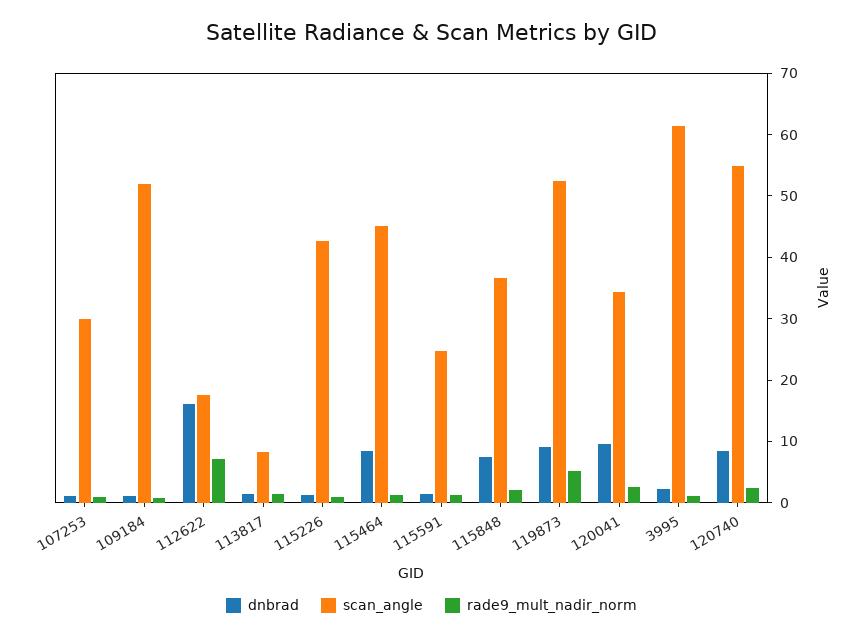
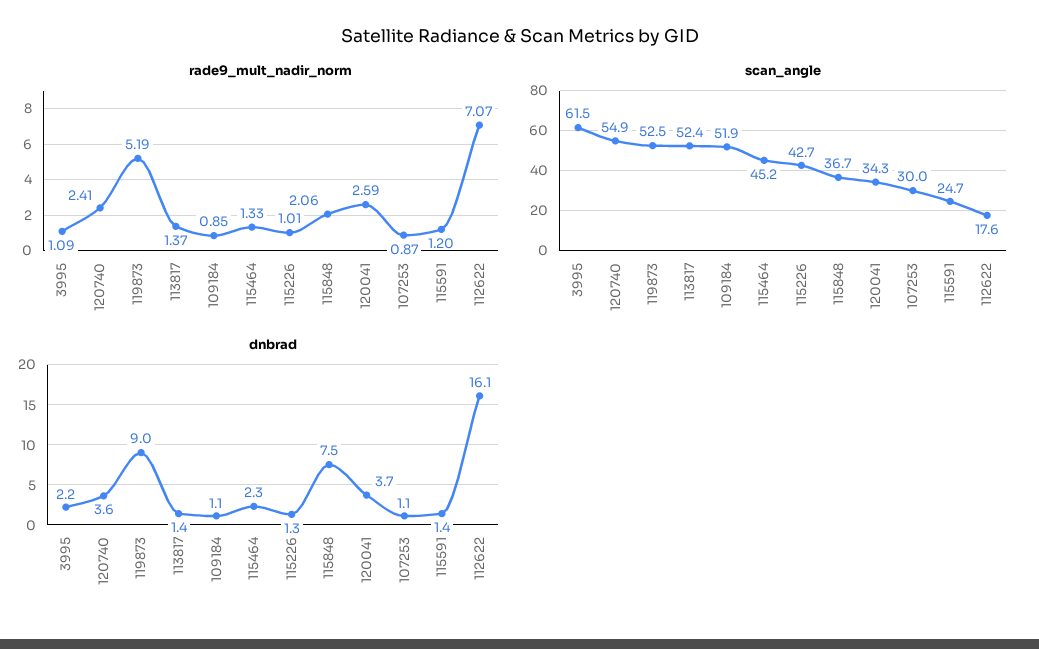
  {
    "dnbrad": {
      "107253": 1.1,
      "109184": 1.1,
      "112622": 16.1,
      "113817": 1.4,
      "115226": 1.3,
-     "115464": 8,
+     "115464": 2.3,
      "115591": 1.4,
      "115848": 7.5,
      "119873": 9,
-     "120041": 10,
+     "120041": 3.7,
      "3995": 2.2,
-     "120740": 8
+     "120740": 3.6
    },
    "scan_angle": {
      "107253": 30,
      "109184": 51.9,
      "112622": 17.6,
-     "113817": 8,
+     "113817": 52.4,
      "115226": 42.7,
      "115464": 45.2,
      "115591": 24.7,
      "115848": 36.7,
      "119873": 52.5,
      "120041": 34.3,
      "3995": 61.5,
      "120740": 54.9
    },
    "rade9_mult_nadir_norm": {
      "107253": 0.87,
      "109184": 0.85,
      "112622": 7.07,
      "113817": 1.37,
      "115226": 1.01,
      "115464": 1.33,
      "115591": 1.2,
      "115848": 2.06,
      "119873": 5.19,
      "120041": 2.59,
      "3995": 1.09,
      "120740": 2.41
    }
  }

